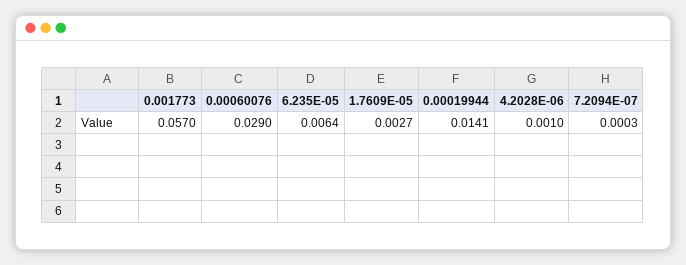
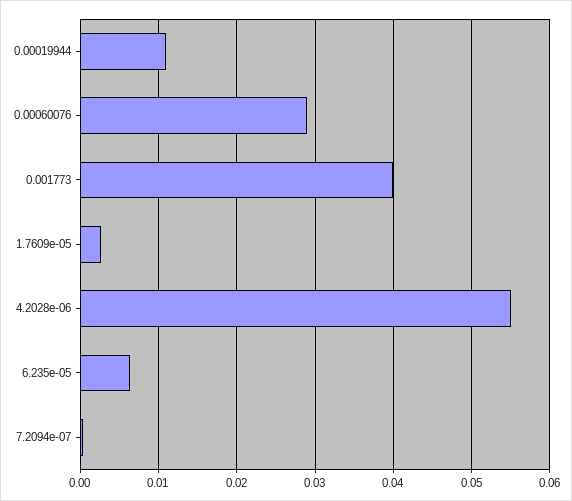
  {
-   "0.001773": 0.057,
+   "0.001773": 0.04,
    "0.00060076": 0.029,
    "6.235E-05": 0.0064,
    "1.7609E-05": 0.0027,
-   "0.00019944": 0.0141,
+   "0.00019944": 0.011,
-   "4.2028E-06": 0.001,
+   "4.2028E-06": 0.055,
    "7.2094E-07": 0.0003
  }

